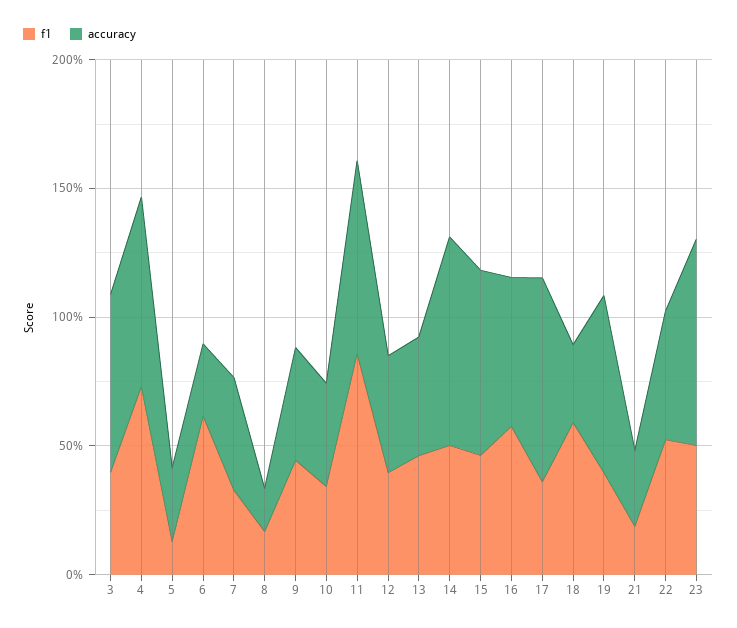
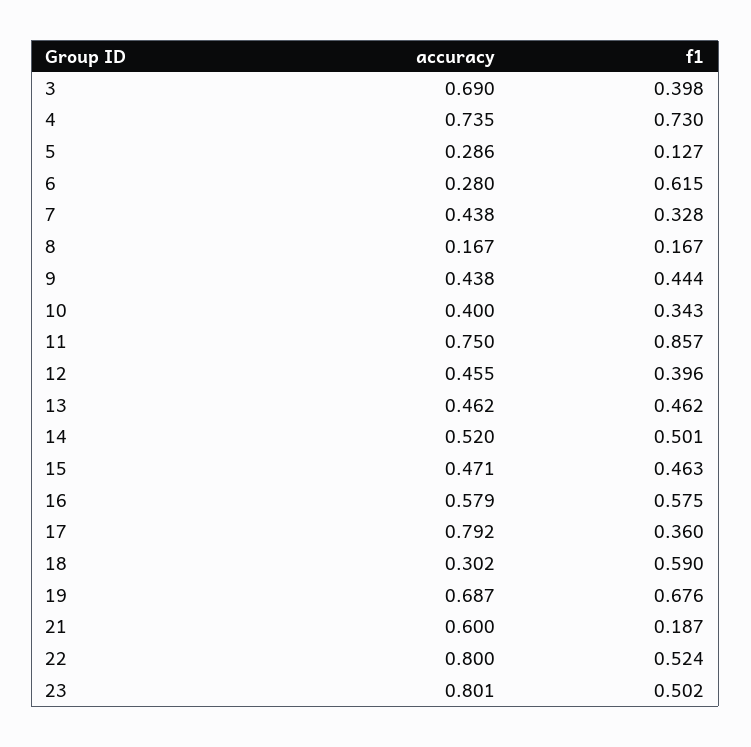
  {
    "f1": {
      "3": 0.398,
      "4": 0.73,
      "5": 0.127,
      "6": 0.615,
      "7": 0.328,
      "8": 0.167,
      "9": 0.444,
      "10": 0.343,
      "11": 0.857,
      "12": 0.396,
      "13": 0.462,
      "14": 0.501,
      "15": 0.463,
      "16": 0.575,
      "17": 0.36,
      "18": 0.59,
-     "19": 0.4,
+     "19": 0.676,
      "21": 0.187,
      "22": 0.524,
      "23": 0.502
    },
    "accuracy": {
      "3": 0.69,
      "4": 0.735,
      "5": 0.286,
      "6": 0.28,
      "7": 0.438,
      "8": 0.167,
      "9": 0.438,
      "10": 0.4,
      "11": 0.75,
      "12": 0.455,
      "13": 0.462,
-     "14": 0.8,
+     "14": 0.52,
-     "15": 0.7,
+     "15": 0.471,
      "16": 0.579,
      "17": 0.792,
      "18": 0.302,
      "19": 0.687,
-     "21": 0.3,
+     "21": 0.6,
-     "22": 0.5,
+     "22": 0.8,
      "23": 0.801
    }
  }

